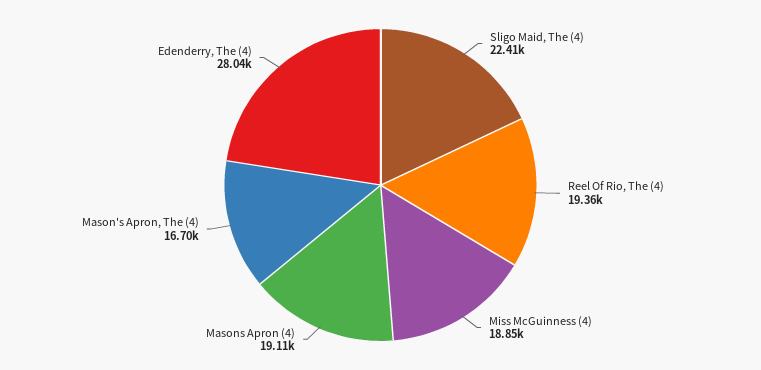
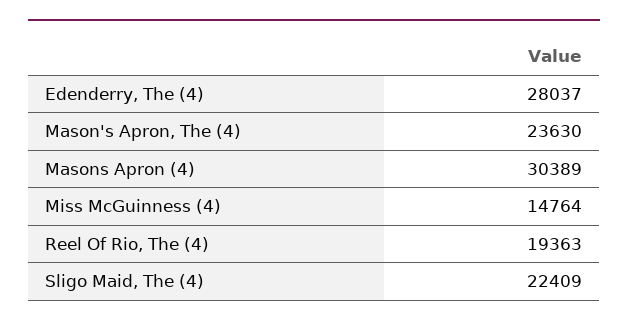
  {
    "Sligo Maid, The (4)": 22409,
    "Reel Of Rio, The (4)": 19363,
-   "Miss McGuinness (4)": 18850,
+   "Miss McGuinness (4)": 14764,
-   "Masons Apron (4)": 19110,
+   "Masons Apron (4)": 30389,
-   "Mason's Apron, The (4)": 16700,
+   "Mason's Apron, The (4)": 23630,
    "Edenderry, The (4)": 28037
  }

